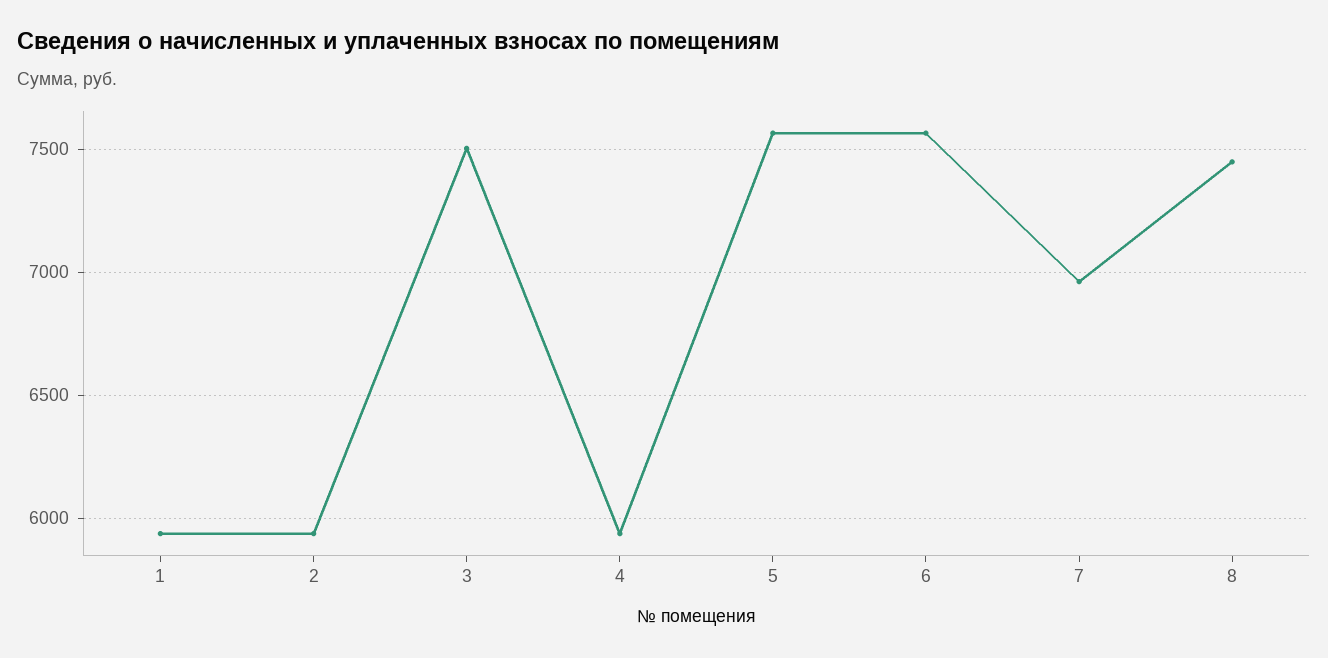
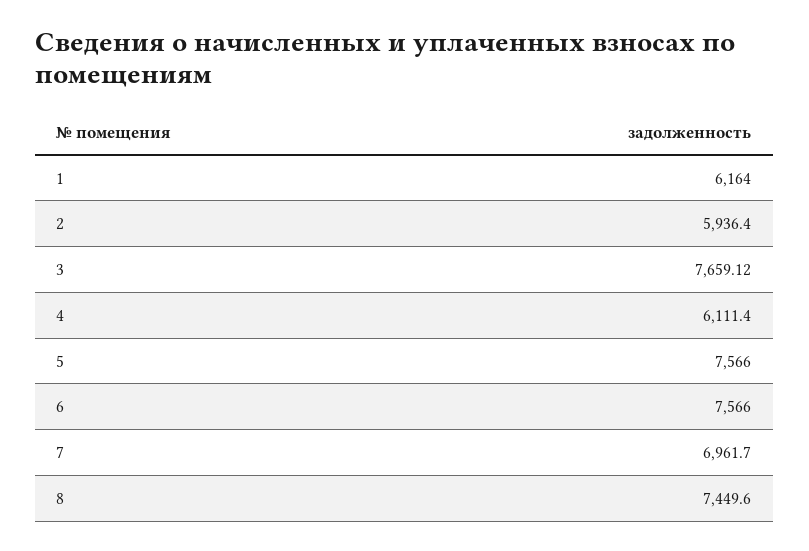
  {
-   "1": 5950,
+   "1": 6164,
    "2": 5936.4,
-   "3": 7500,
+   "3": 7659.12,
-   "4": 5950,
+   "4": 6111.4,
    "5": 7566,
    "6": 7566,
    "7": 6961.7,
    "8": 7449.6
  }

